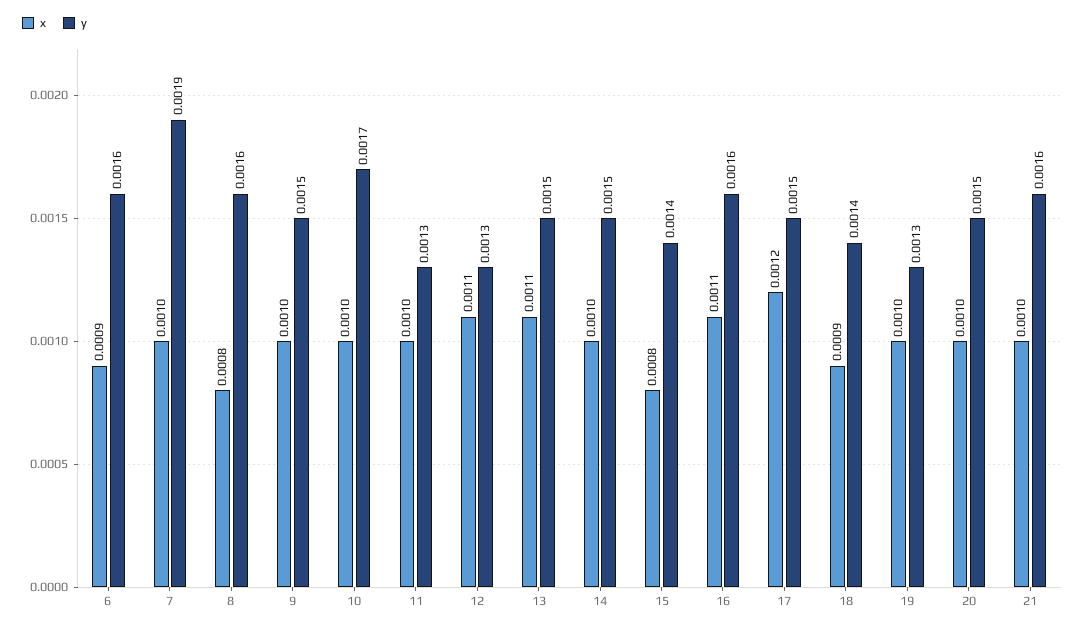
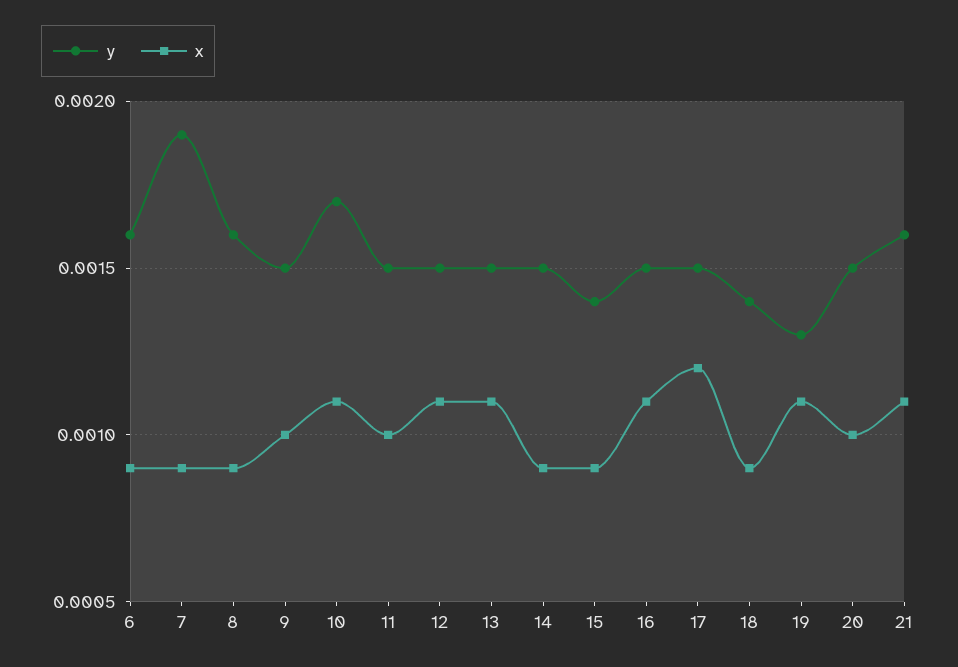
  {
    "x": {
      "6": 0.0009,
-     "7": 0.001,
+     "7": 0.0009,
-     "8": 0.0008,
+     "8": 0.0009,
      "9": 0.001,
-     "10": 0.001,
+     "10": 0.0011,
      "11": 0.001,
      "12": 0.0011,
      "13": 0.0011,
-     "14": 0.001,
+     "14": 0.0009,
-     "15": 0.0008,
+     "15": 0.0009,
      "16": 0.0011,
      "17": 0.0012,
      "18": 0.0009,
-     "19": 0.001,
+     "19": 0.0011,
      "20": 0.001,
-     "21": 0.001
+     "21": 0.0011
    },
    "y": {
      "6": 0.0016,
      "7": 0.0019,
      "8": 0.0016,
      "9": 0.0015,
      "10": 0.0017,
-     "11": 0.0013,
+     "11": 0.0015,
-     "12": 0.0013,
+     "12": 0.0015,
      "13": 0.0015,
      "14": 0.0015,
      "15": 0.0014,
-     "16": 0.0016,
+     "16": 0.0015,
      "17": 0.0015,
      "18": 0.0014,
      "19": 0.0013,
      "20": 0.0015,
      "21": 0.0016
    }
  }

